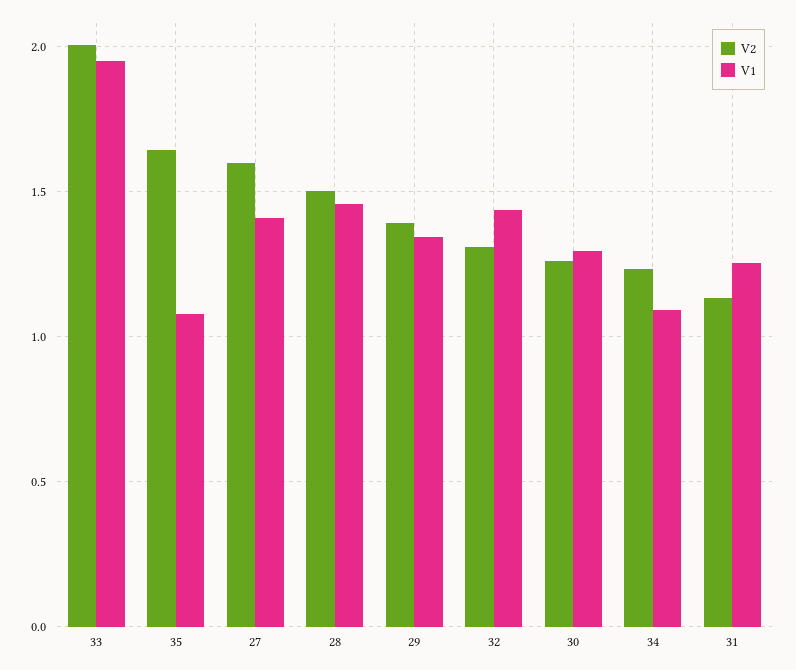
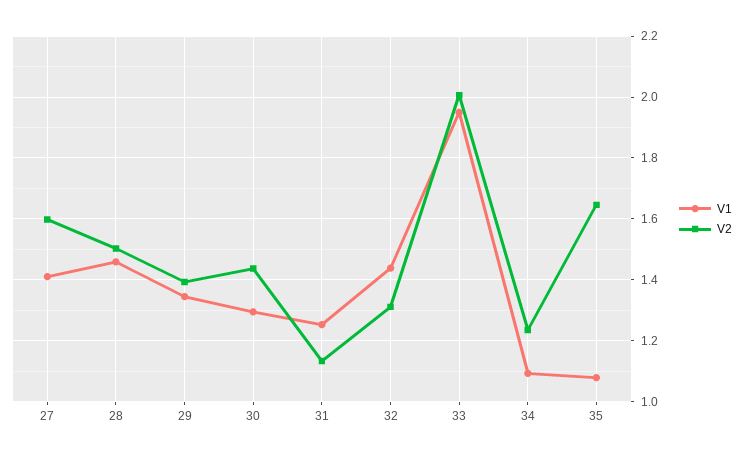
  {
    "V2": {
      "33": 2,
      "35": 1.64,
      "27": 1.6,
      "28": 1.5,
      "29": 1.4,
      "32": 1.32,
-     "30": 1.25,
+     "30": 1.44,
      "34": 1.24,
      "31": 1.14
    },
    "V1": {
      "33": 1.96,
      "35": 1.08,
      "27": 1.42,
      "28": 1.46,
      "29": 1.34,
      "32": 1.44,
      "30": 1.3,
      "34": 1.1,
      "31": 1.26
    }
  }

